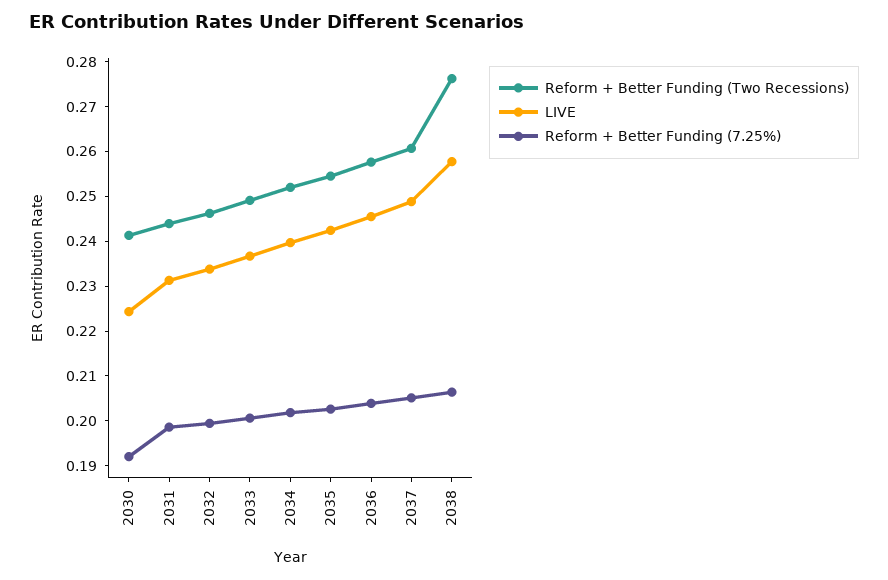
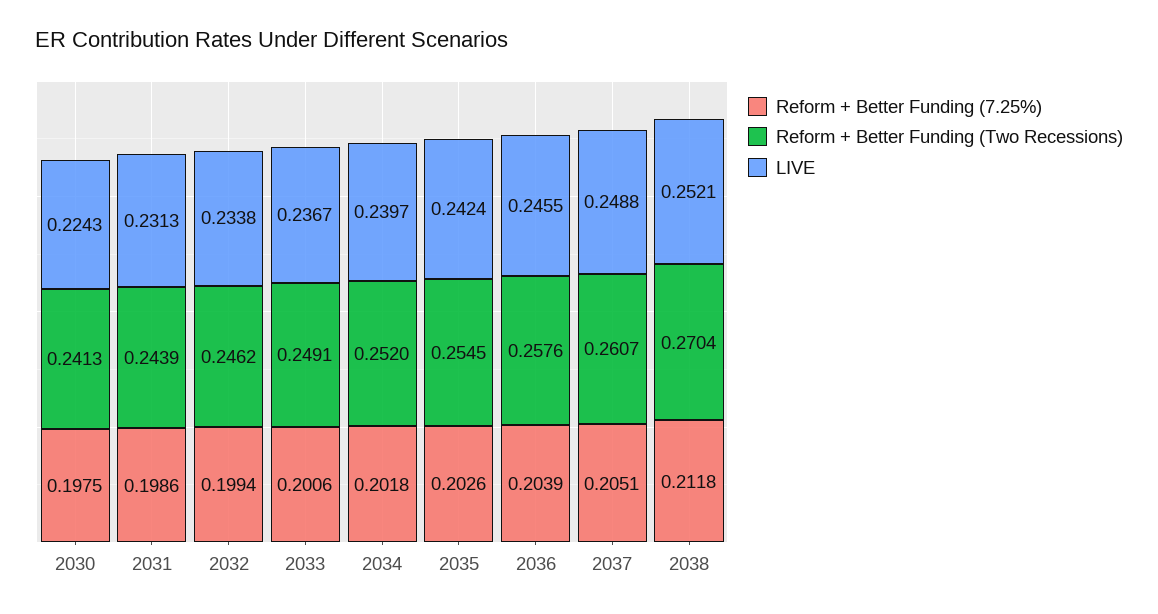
  {
    "Reform + Better Funding (Two Recessions)": {
      "2030": 0.2413,
      "2031": 0.2439,
      "2032": 0.2462,
      "2033": 0.2491,
      "2034": 0.252,
      "2035": 0.2545,
      "2036": 0.2576,
      "2037": 0.2607,
-     "2038": 0.276
+     "2038": 0.2704
    },
    "LIVE": {
      "2030": 0.2243,
      "2031": 0.2313,
      "2032": 0.2338,
      "2033": 0.2367,
      "2034": 0.2397,
      "2035": 0.2424,
      "2036": 0.2455,
      "2037": 0.2488,
-     "2038": 0.258
+     "2038": 0.2521
    },
    "Reform + Better Funding (7.25%)": {
-     "2030": 0.192,
+     "2030": 0.1975,
      "2031": 0.1986,
      "2032": 0.1994,
      "2033": 0.2006,
      "2034": 0.2018,
      "2035": 0.2026,
      "2036": 0.2039,
      "2037": 0.2051,
-     "2038": 0.206
+     "2038": 0.2118
    }
  }

